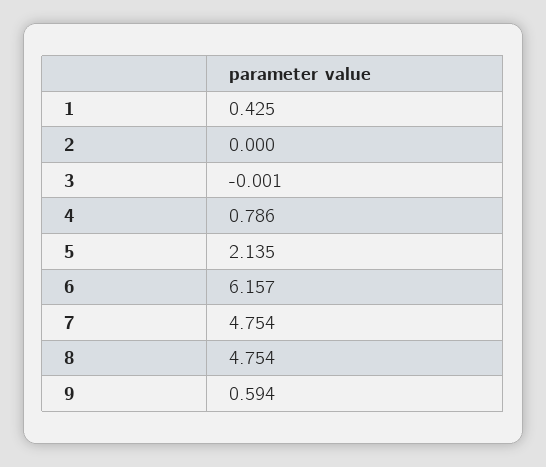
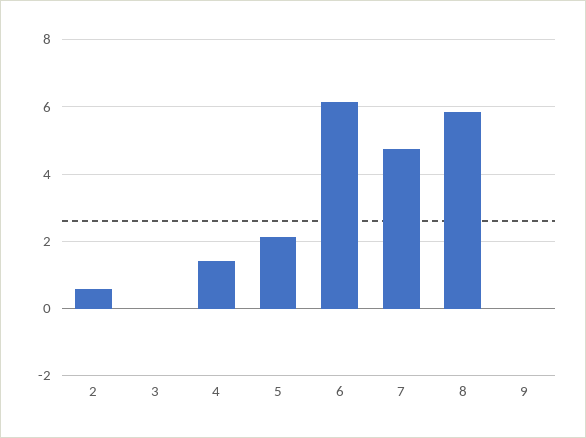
  {
-   "1": 0.425,
-   "2": 0,
+   "2": 0.6,
    "3": -0.001,
-   "4": 0.786,
+   "4": 1.4,
    "5": 2.135,
    "6": 6.157,
    "7": 4.754,
-   "8": 4.754,
+   "8": 5.8,
-   "9": 0.594
+   "9": 0
  }

